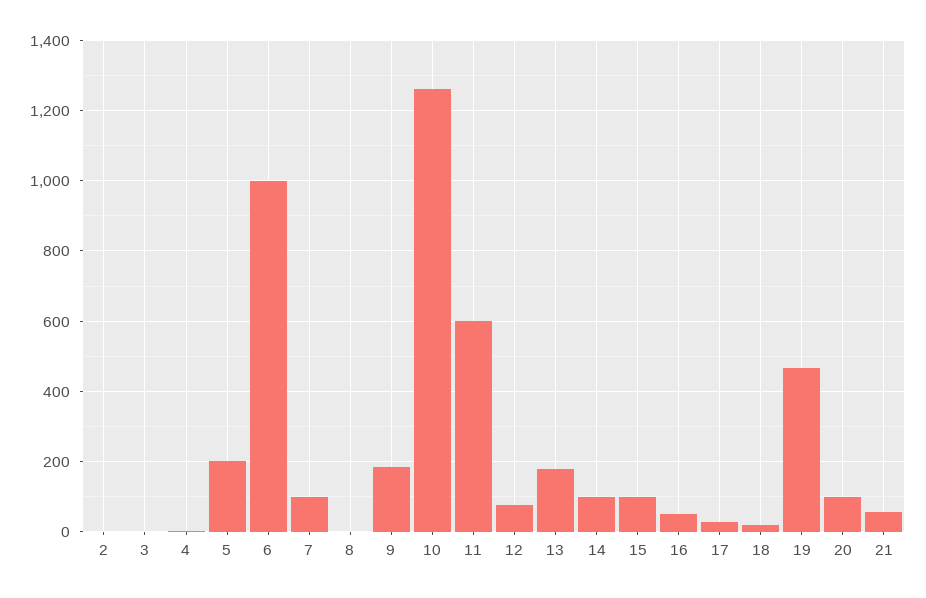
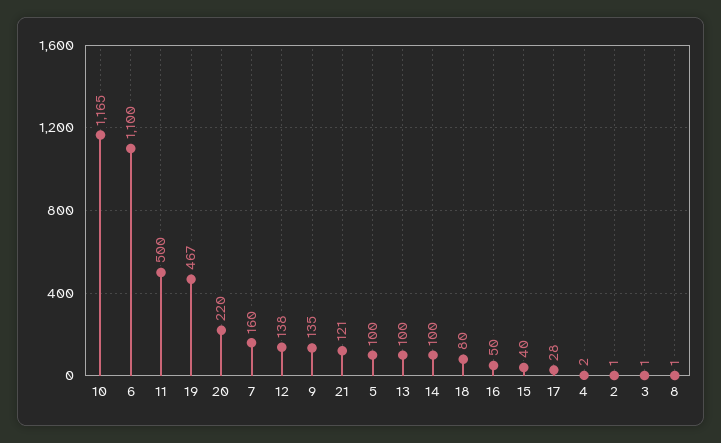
  {
    "2": 1,
    "3": 1,
    "4": 2,
-   "5": 200,
+   "5": 100,
-   "6": 1000,
+   "6": 1100,
-   "7": 100,
+   "7": 160,
    "8": 1,
-   "9": 180,
+   "9": 135,
-   "10": 1260,
+   "10": 1165,
-   "11": 600,
+   "11": 500,
-   "12": 80,
+   "12": 138,
-   "13": 180,
+   "13": 100,
    "14": 100,
-   "15": 100,
+   "15": 40,
    "16": 50,
    "17": 28,
-   "18": 20,
+   "18": 80,
    "19": 467,
-   "20": 100,
+   "20": 220,
-   "21": 60
+   "21": 121
  }

